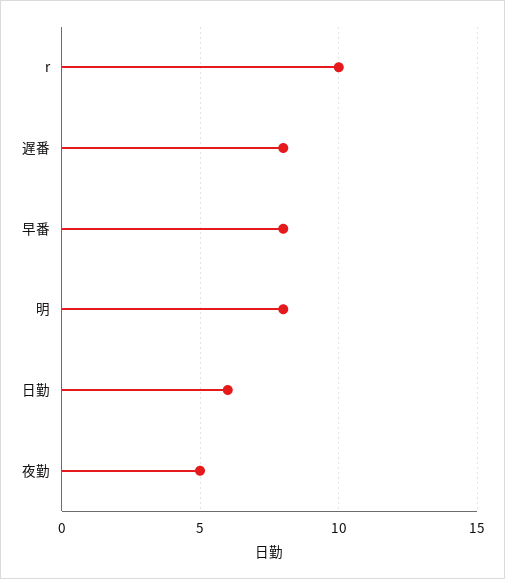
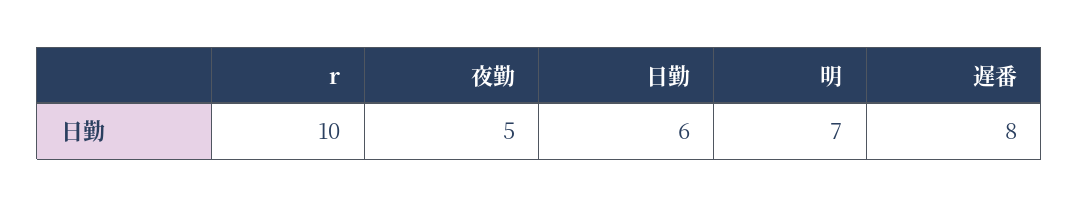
  {
    "r": 10,
    "遅番": 8,
-   "早番": 8,
-   "明": 8,
+   "明": 7,
    "日勤": 6,
    "夜勤": 5
  }

